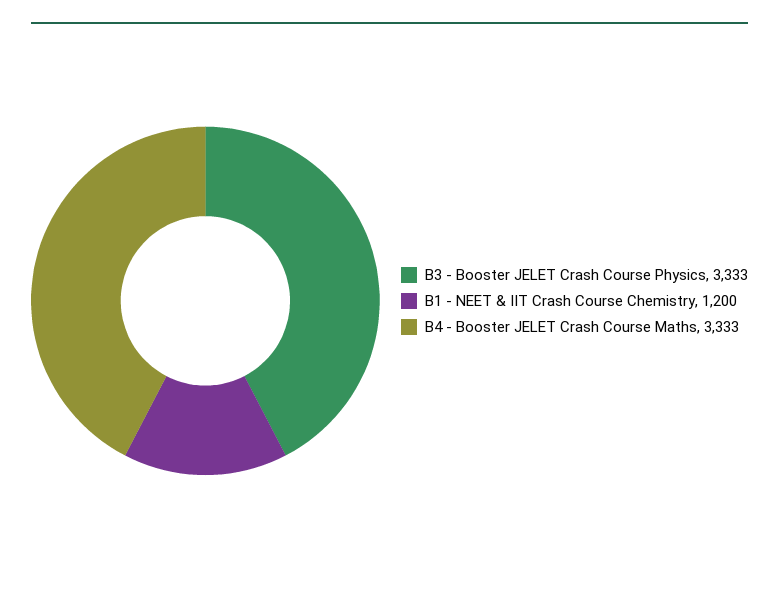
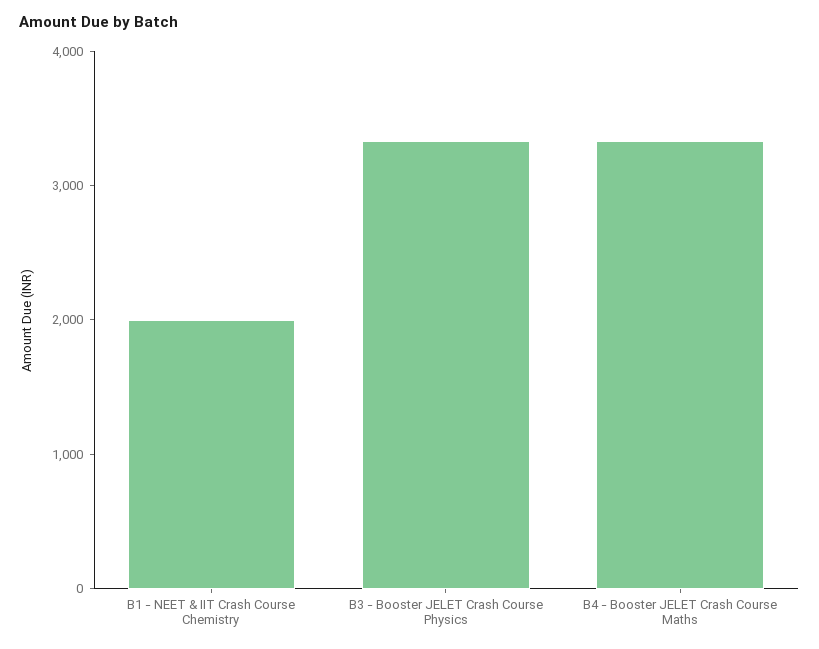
  {
    "B3 - Booster JELET Crash Course Physics": 3333,
-   "B1 - NEET & IIT Crash Course Chemistry": 1200,
+   "B1 - NEET & IIT Crash Course Chemistry": 2000,
    "B4 - Booster JELET Crash Course Maths": 3333
  }

